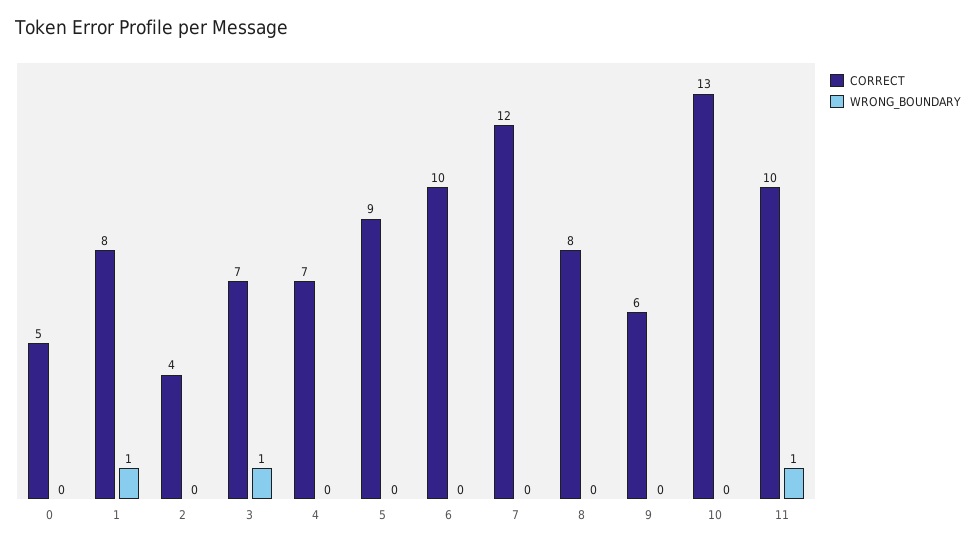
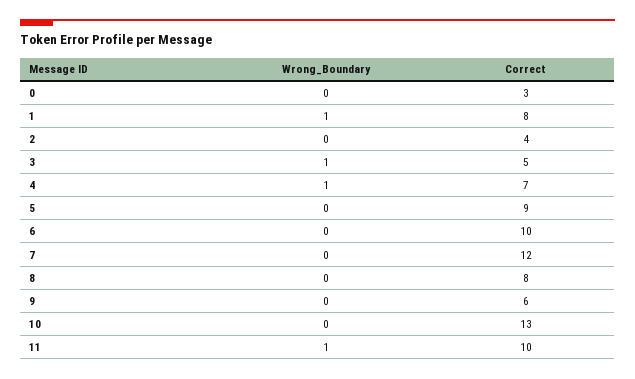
  {
    "CORRECT": {
-     "0": 5,
+     "0": 3,
      "1": 8,
      "2": 4,
-     "3": 7,
+     "3": 5,
      "4": 7,
      "5": 9,
      "6": 10,
      "7": 12,
      "8": 8,
      "9": 6,
      "10": 13,
      "11": 10
    },
    "WRONG_BOUNDARY": {
      "0": 0,
      "1": 1,
      "2": 0,
      "3": 1,
-     "4": 0,
+     "4": 1,
      "5": 0,
      "6": 0,
      "7": 0,
      "8": 0,
      "9": 0,
      "10": 0,
      "11": 1
    }
  }

